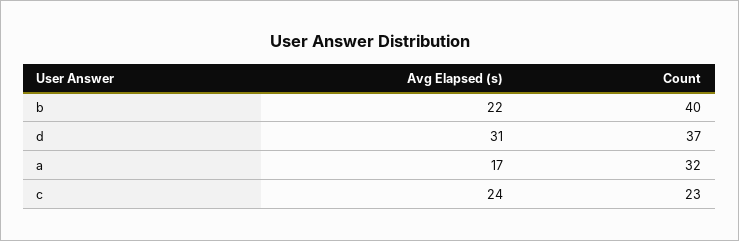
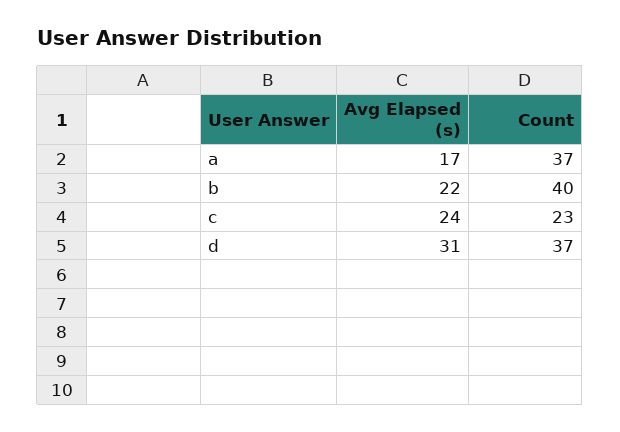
  {
    "Avg Elapsed (s)": {
      "b": 22,
      "d": 31,
      "a": 17,
      "c": 24
    },
    "Count": {
      "b": 40,
      "d": 37,
-     "a": 32,
+     "a": 37,
      "c": 23
    }
  }

